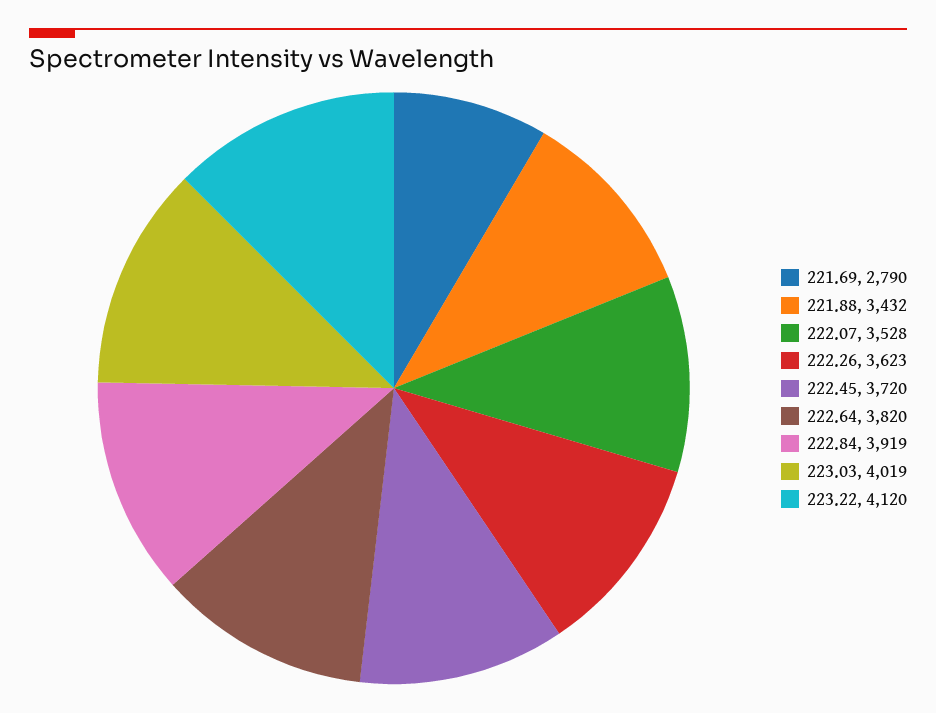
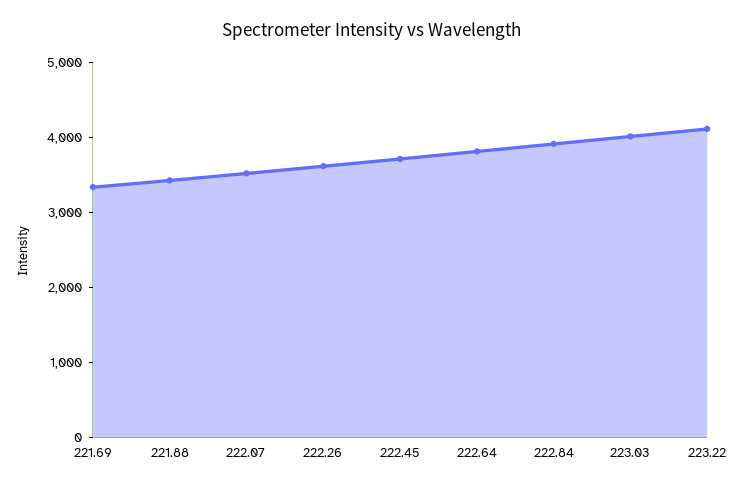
  {
-   "221.69": 2790,
+   "221.69": 3400,
    "221.88": 3432,
    "222.07": 3528,
    "222.26": 3623,
    "222.45": 3720,
    "222.64": 3820,
    "222.84": 3919,
    "223.03": 4019,
    "223.22": 4120
  }

